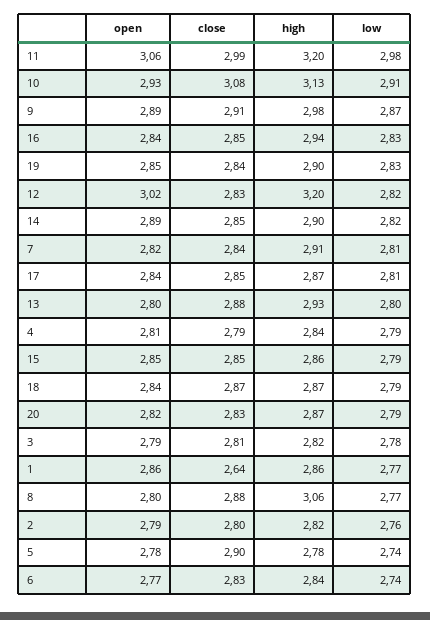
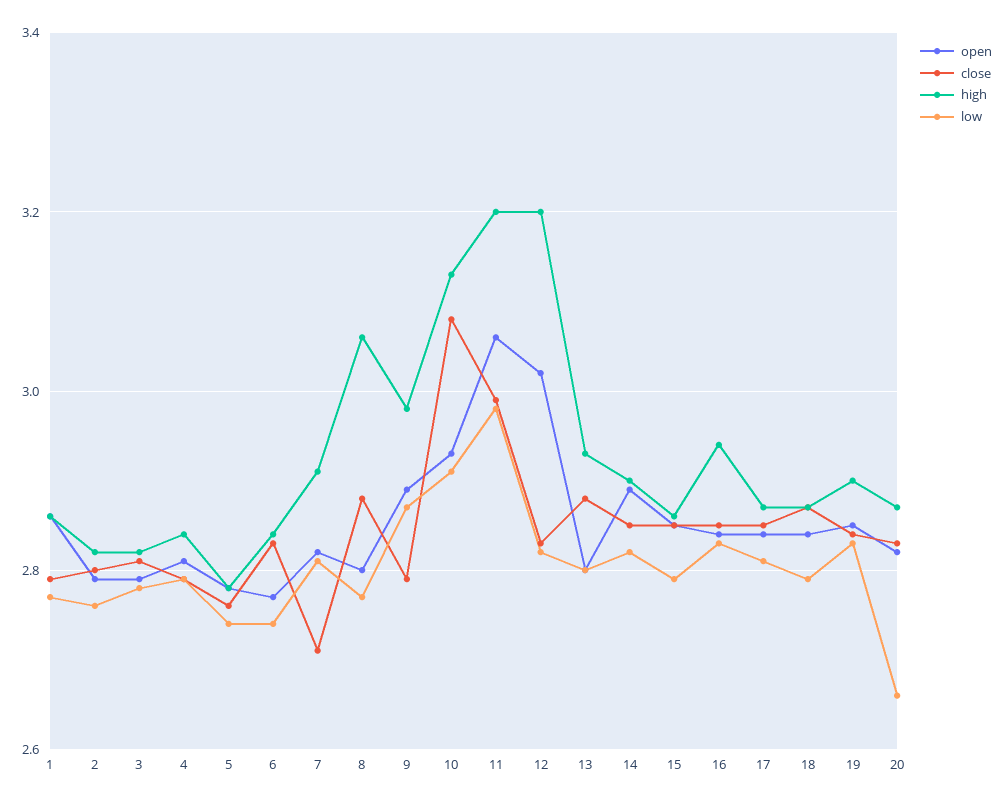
  {
    "open": {
      "11": 3.06,
      "10": 2.93,
      "9": 2.89,
      "16": 2.84,
      "19": 2.85,
      "12": 3.02,
      "14": 2.89,
      "7": 2.82,
      "17": 2.84,
      "13": 2.8,
      "4": 2.81,
      "15": 2.85,
      "18": 2.84,
      "20": 2.82,
      "3": 2.79,
      "1": 2.86,
      "8": 2.8,
      "2": 2.79,
      "5": 2.78,
      "6": 2.77
    },
    "close": {
      "11": 2.99,
      "10": 3.08,
-     "9": 2.91,
+     "9": 2.8,
      "16": 2.85,
      "19": 2.84,
      "12": 2.83,
      "14": 2.85,
-     "7": 2.84,
+     "7": 2.7,
      "17": 2.85,
      "13": 2.88,
      "4": 2.79,
      "15": 2.85,
      "18": 2.87,
      "20": 2.83,
      "3": 2.81,
-     "1": 2.64,
+     "1": 2.8,
      "8": 2.88,
      "2": 2.8,
-     "5": 2.9,
+     "5": 2.75,
      "6": 2.83
    },
    "high": {
      "11": 3.2,
      "10": 3.13,
      "9": 2.98,
      "16": 2.94,
      "19": 2.9,
      "12": 3.2,
      "14": 2.9,
      "7": 2.91,
      "17": 2.87,
      "13": 2.93,
      "4": 2.84,
      "15": 2.86,
      "18": 2.87,
      "20": 2.87,
      "3": 2.82,
      "1": 2.86,
      "8": 3.06,
      "2": 2.82,
      "5": 2.78,
      "6": 2.84
    },
    "low": {
      "11": 2.98,
      "10": 2.91,
      "9": 2.87,
      "16": 2.83,
      "19": 2.83,
      "12": 2.82,
      "14": 2.82,
      "7": 2.81,
      "17": 2.81,
      "13": 2.8,
      "4": 2.79,
      "15": 2.79,
      "18": 2.79,
-     "20": 2.79,
+     "20": 2.65,
      "3": 2.78,
      "1": 2.77,
      "8": 2.77,
      "2": 2.76,
      "5": 2.74,
      "6": 2.74
    }
  }

